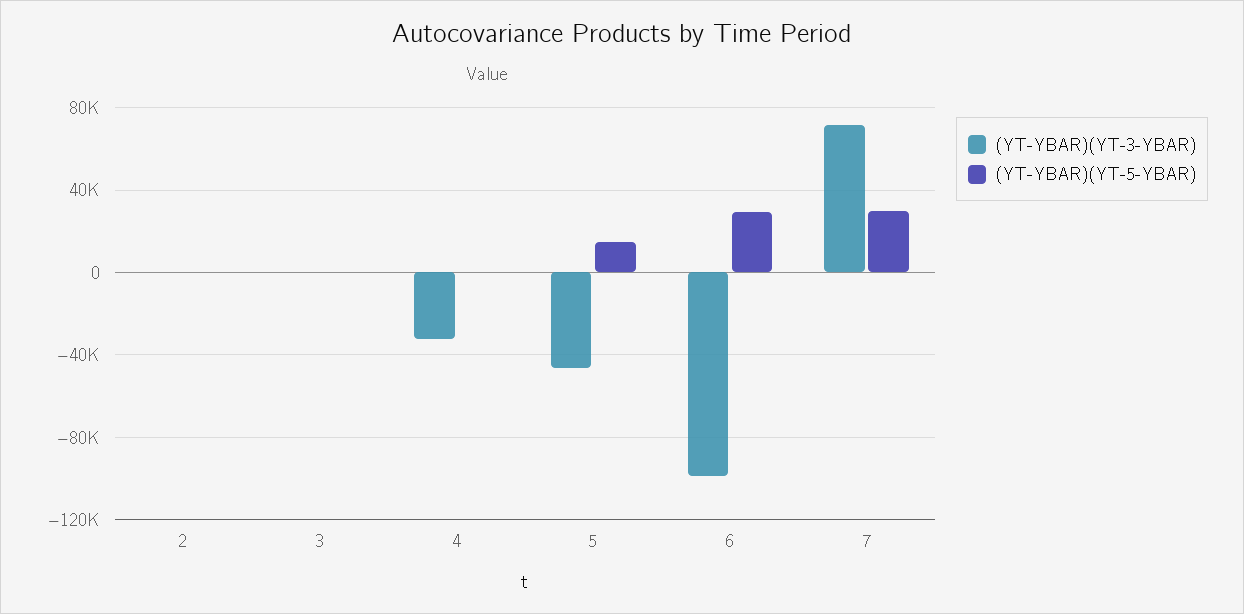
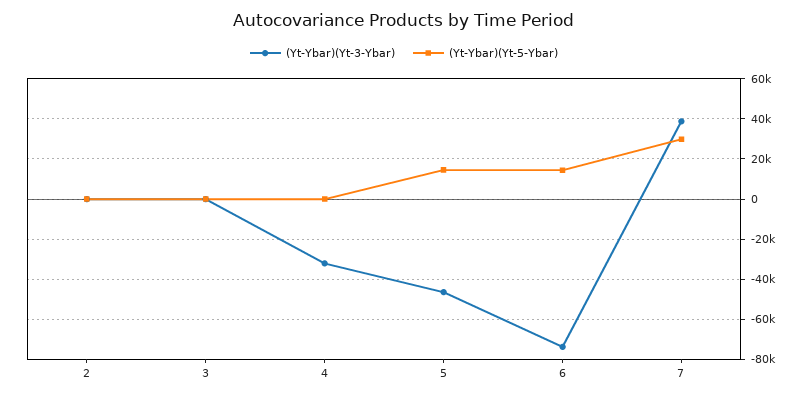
  {
    "(YT-YBAR)(YT-3-YBAR)": {
      "2": 0,
      "3": 0,
      "4": -30000,
      "5": -45000,
-     "6": -100000,
+     "6": -75000,
-     "7": 70000
+     "7": 40000
    },
    "(YT-YBAR)(YT-5-YBAR)": {
      "2": 0,
      "3": 0,
      "4": 0,
      "5": 15000,
-     "6": 30000,
+     "6": 15000,
      "7": 30000
    }
  }

